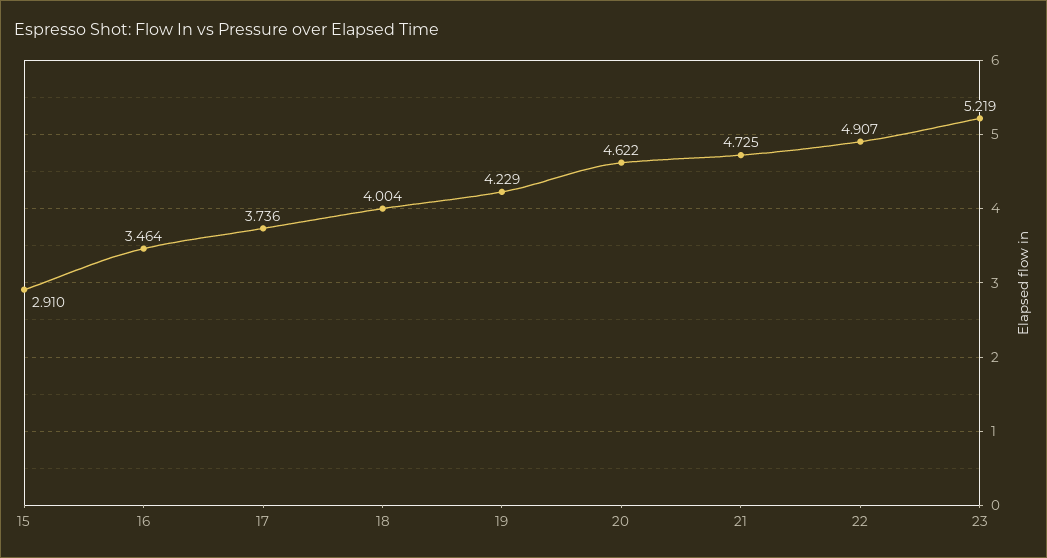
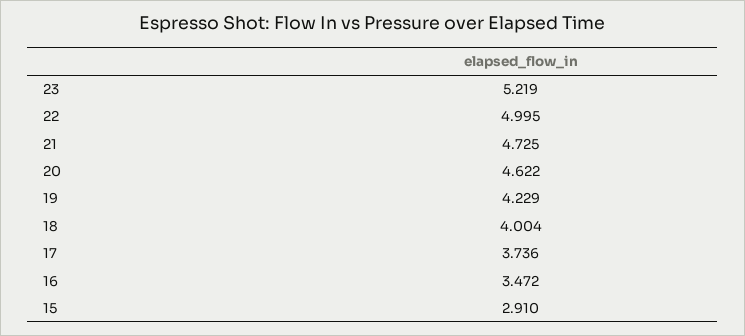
  {
    "15": 2.91,
-   "16": 3.464,
+   "16": 3.472,
    "17": 3.736,
    "18": 4.004,
    "19": 4.229,
    "20": 4.622,
    "21": 4.725,
-   "22": 4.907,
+   "22": 4.995,
    "23": 5.219
  }

